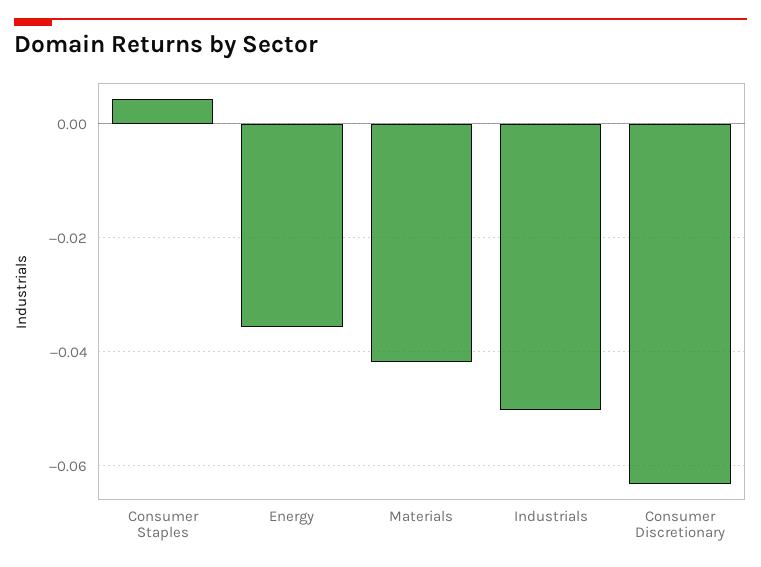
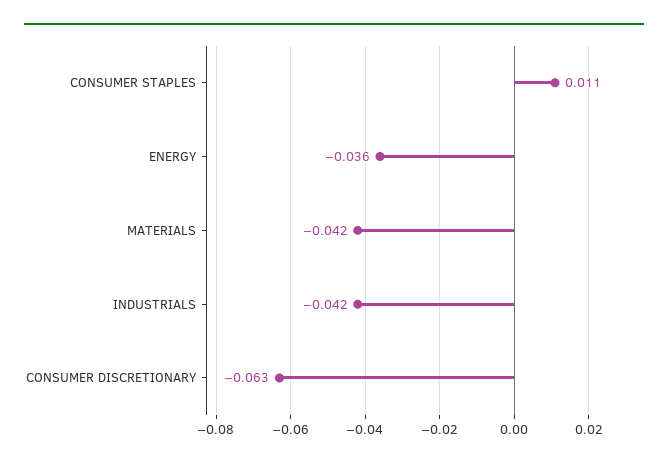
  {
-   "Consumer Staples": 0.004,
+   "Consumer Staples": 0.011,
    "Energy": -0.036,
    "Materials": -0.042,
-   "Industrials": -0.05,
+   "Industrials": -0.042,
    "Consumer Discretionary": -0.063
  }

